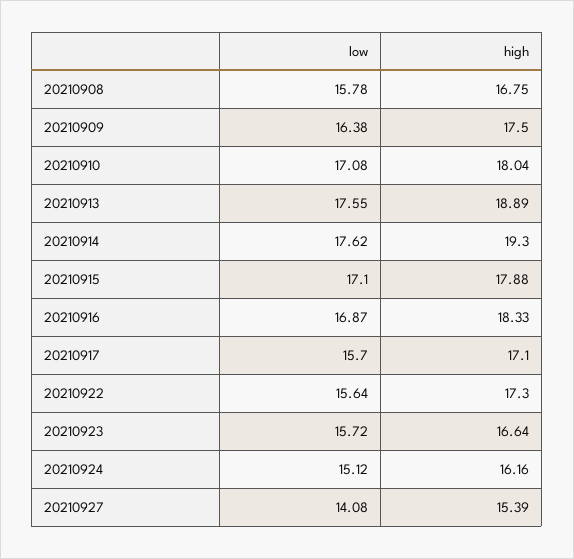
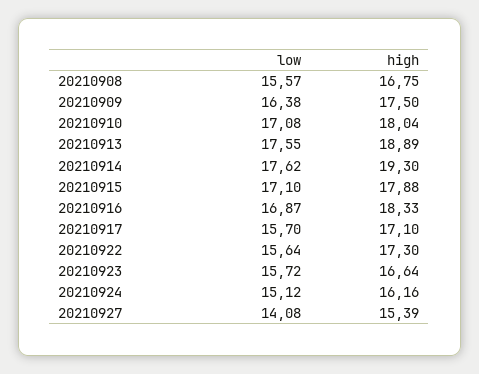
  {
    "low": {
-     "20210908": 15.78,
+     "20210908": 15.57,
      "20210909": 16.38,
      "20210910": 17.08,
      "20210913": 17.55,
      "20210914": 17.62,
      "20210915": 17.1,
      "20210916": 16.87,
      "20210917": 15.7,
      "20210922": 15.64,
      "20210923": 15.72,
      "20210924": 15.12,
      "20210927": 14.08
    },
    "high": {
      "20210908": 16.75,
      "20210909": 17.5,
      "20210910": 18.04,
      "20210913": 18.89,
      "20210914": 19.3,
      "20210915": 17.88,
      "20210916": 18.33,
      "20210917": 17.1,
      "20210922": 17.3,
      "20210923": 16.64,
      "20210924": 16.16,
      "20210927": 15.39
    }
  }

